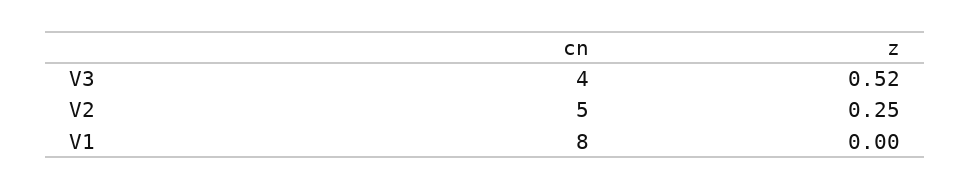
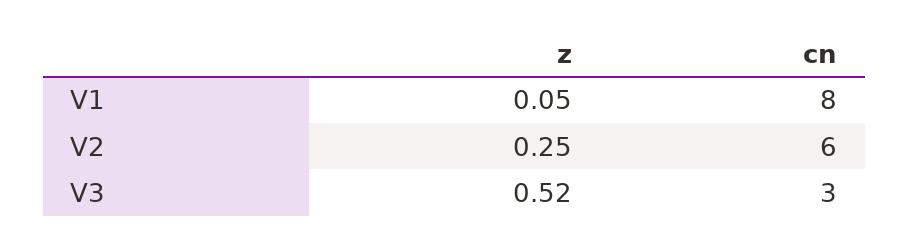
  {
    "cn": {
-     "V3": 4,
+     "V3": 3,
-     "V2": 5,
+     "V2": 6,
      "V1": 8
    },
    "z": {
      "V3": 0.52,
      "V2": 0.25,
-     "V1": 0
+     "V1": 0.05
    }
  }

